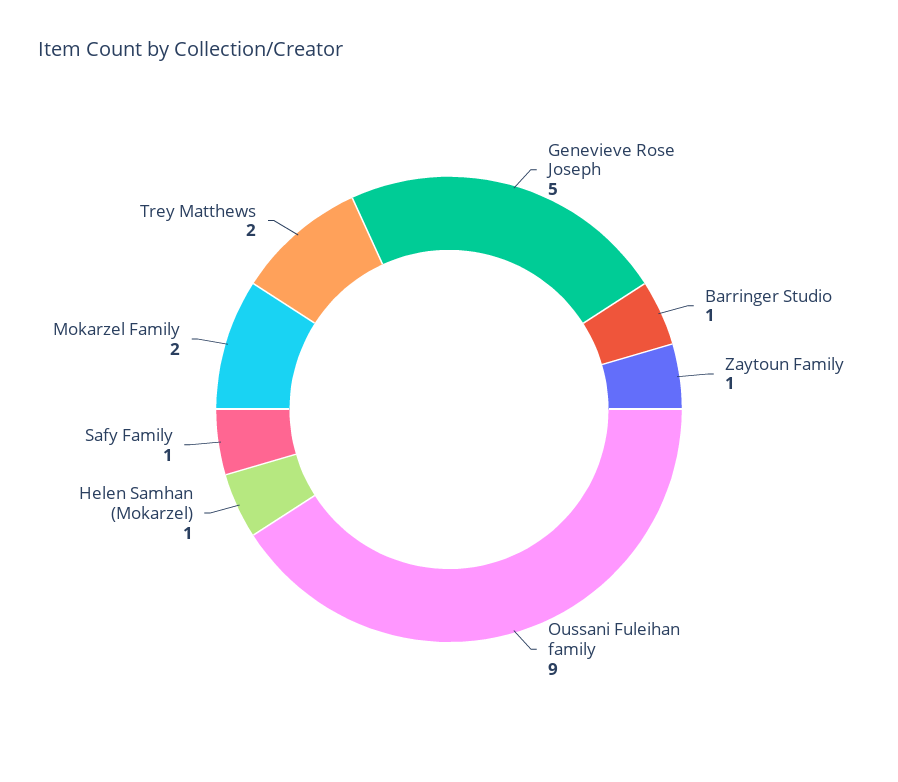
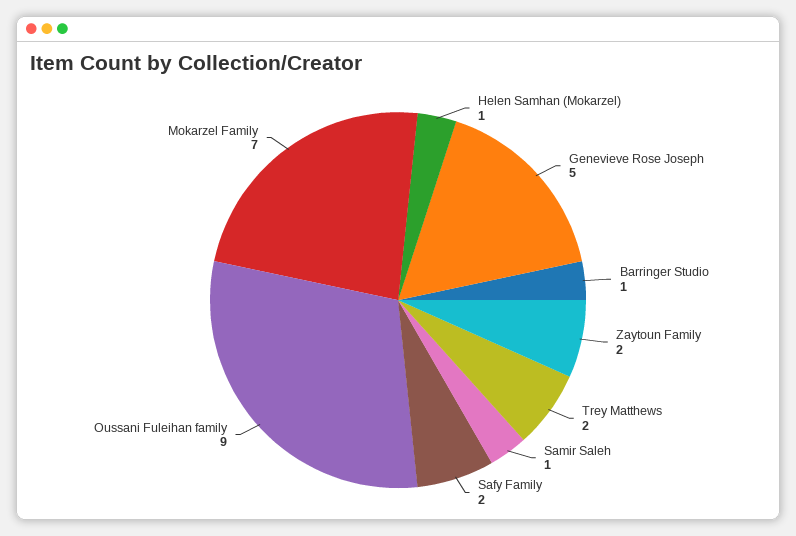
  {
    "Genevieve Rose Joseph": 5,
    "Barringer Studio": 1,
-   "Zaytoun Family": 1,
+   "Zaytoun Family": 2,
    "Oussani Fuleihan family": 9,
    "Helen Samhan (Mokarzel)": 1,
-   "Safy Family": 1,
+   "Safy Family": 2,
-   "Mokarzel Family": 2,
+   "Mokarzel Family": 7,
-   "Trey Matthews": 2
+   "Trey Matthews": 2,
+   "Samir Saleh": 1
  }

